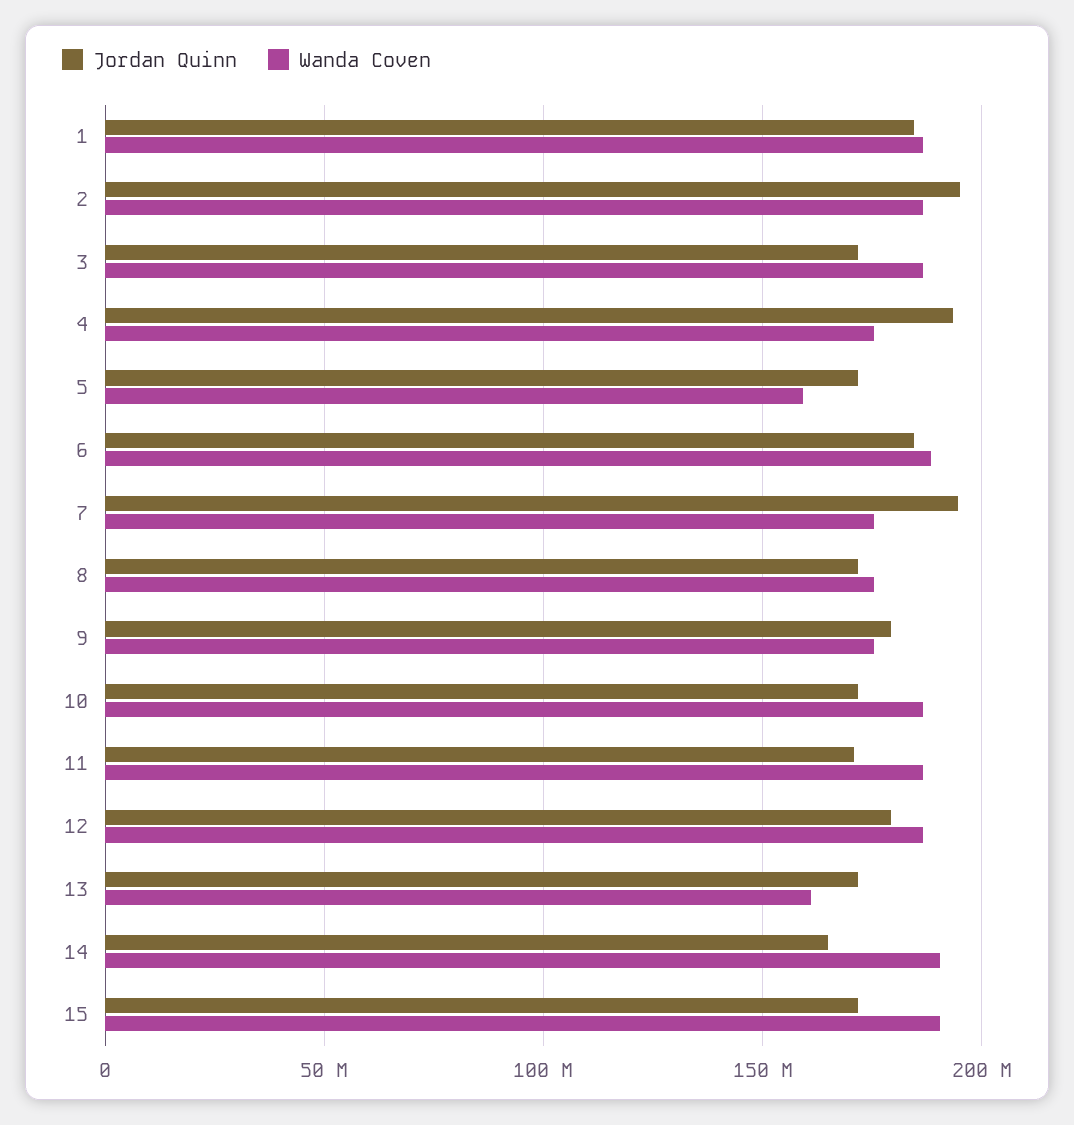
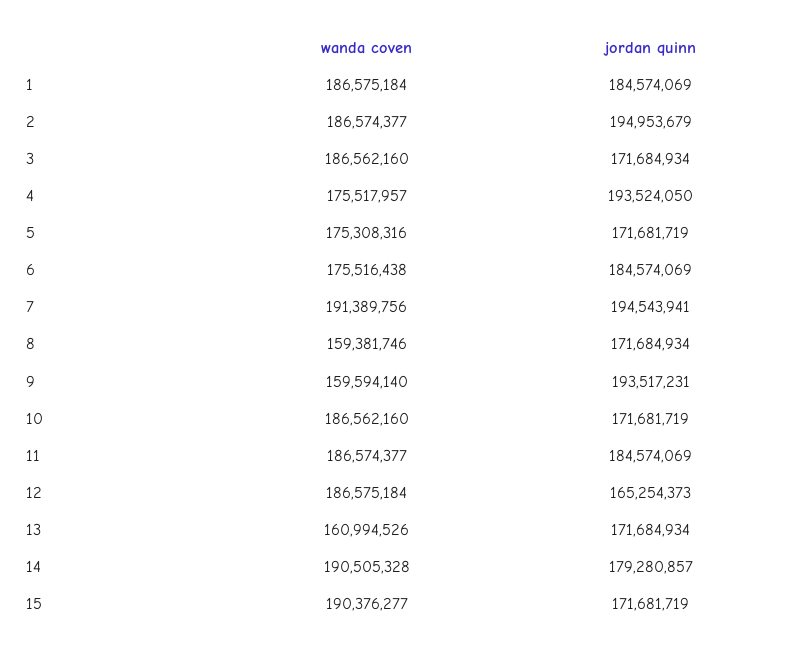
  {
    "Jordan Quinn": {
      "1": 184574069,
      "2": 194953679,
      "3": 171684934,
      "4": 193524050,
      "5": 171681719,
      "6": 184574069,
      "7": 194543941,
      "8": 171684934,
-     "9": 180000000,
+     "9": 193517231,
      "10": 171681719,
-     "11": 170000000,
+     "11": 184574069,
-     "12": 180000000,
+     "12": 165254373,
      "13": 171684934,
-     "14": 165000000,
+     "14": 179280857,
      "15": 171681719
    },
    "Wanda Coven": {
      "1": 186575184,
      "2": 186574377,
      "3": 186562160,
      "4": 175517957,
-     "5": 160000000,
+     "5": 175308316,
-     "6": 190000000,
+     "6": 175516438,
-     "7": 175000000,
+     "7": 191389756,
-     "8": 175000000,
+     "8": 159381746,
-     "9": 175000000,
+     "9": 159594140,
      "10": 186562160,
      "11": 186574377,
      "12": 186575184,
      "13": 160994526,
      "14": 190505328,
      "15": 190376277
    }
  }

